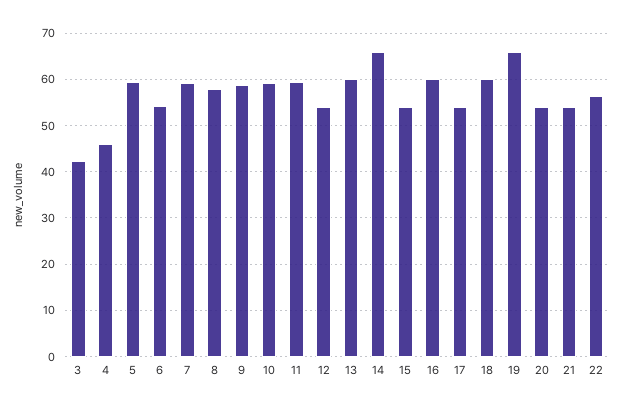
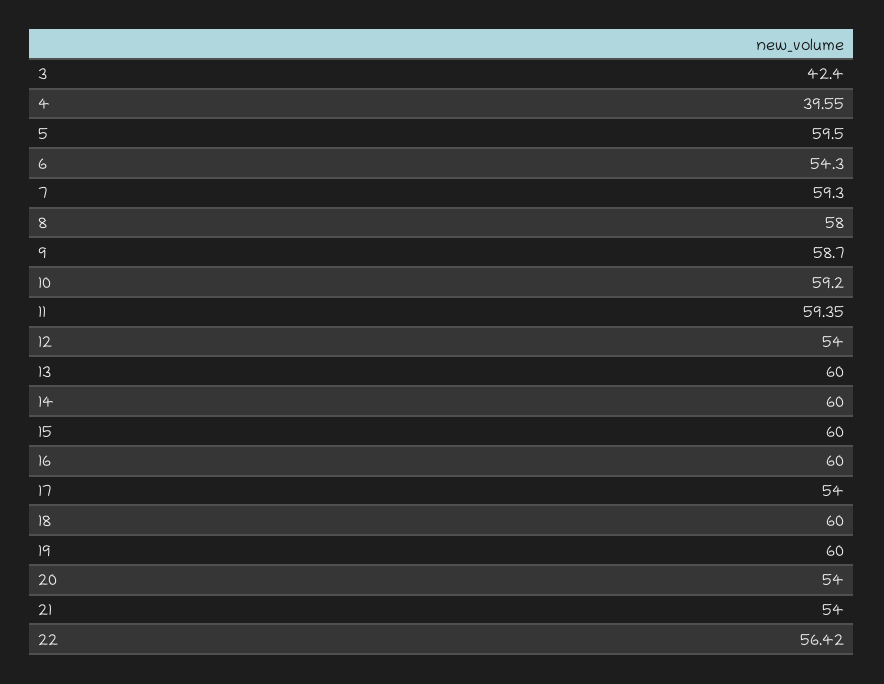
  {
    "3": 42.4,
-   "4": 46,
+   "4": 39.55,
    "5": 59.5,
    "6": 54.3,
    "7": 59.3,
    "8": 58,
    "9": 58.7,
    "10": 59.2,
    "11": 59.35,
    "12": 54,
    "13": 60,
-   "14": 66,
+   "14": 60,
-   "15": 54,
+   "15": 60,
    "16": 60,
    "17": 54,
    "18": 60,
-   "19": 66,
+   "19": 60,
    "20": 54,
    "21": 54,
    "22": 56.42
  }

